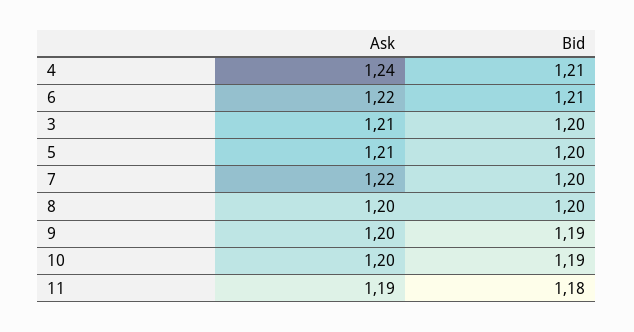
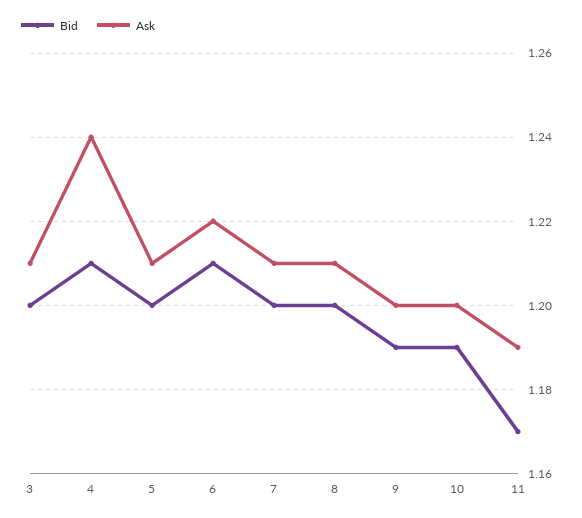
  {
    "Ask": {
      "4": 1.24,
      "6": 1.22,
      "3": 1.21,
      "5": 1.21,
-     "7": 1.22,
+     "7": 1.21,
-     "8": 1.2,
+     "8": 1.21,
      "9": 1.2,
      "10": 1.2,
      "11": 1.19
    },
    "Bid": {
      "4": 1.21,
      "6": 1.21,
      "3": 1.2,
      "5": 1.2,
      "7": 1.2,
      "8": 1.2,
      "9": 1.19,
      "10": 1.19,
-     "11": 1.18
+     "11": 1.17
    }
  }

